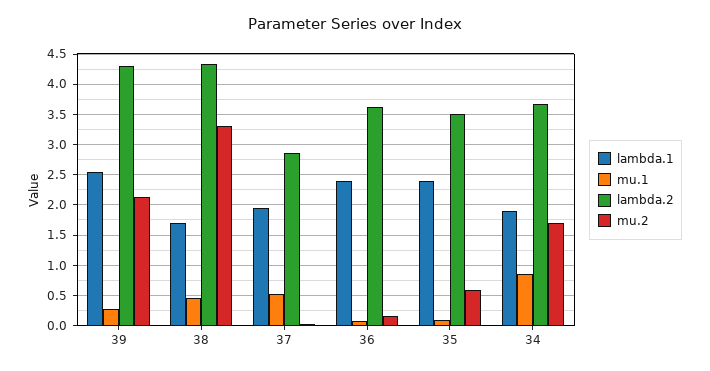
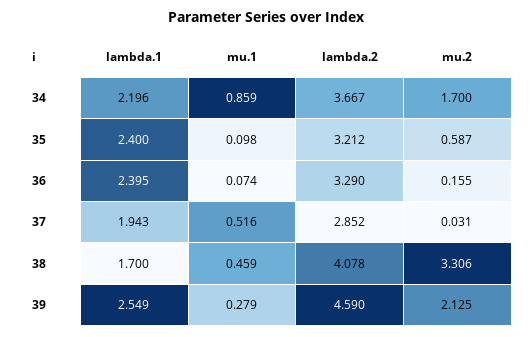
  {
    "lambda.1": {
      "39": 2.549,
      "38": 1.7,
      "37": 1.943,
      "36": 2.395,
      "35": 2.4,
-     "34": 1.9
+     "34": 2.196
    },
    "mu.1": {
      "39": 0.279,
      "38": 0.459,
      "37": 0.516,
      "36": 0.074,
      "35": 0.098,
      "34": 0.859
    },
    "lambda.2": {
-     "39": 4.3,
+     "39": 4.59,
-     "38": 4.3,
+     "38": 4.078,
      "37": 2.852,
-     "36": 3.6,
+     "36": 3.29,
-     "35": 3.5,
+     "35": 3.212,
      "34": 3.667
    },
    "mu.2": {
      "39": 2.125,
      "38": 3.306,
      "37": 0.031,
      "36": 0.155,
      "35": 0.587,
      "34": 1.7
    }
  }

